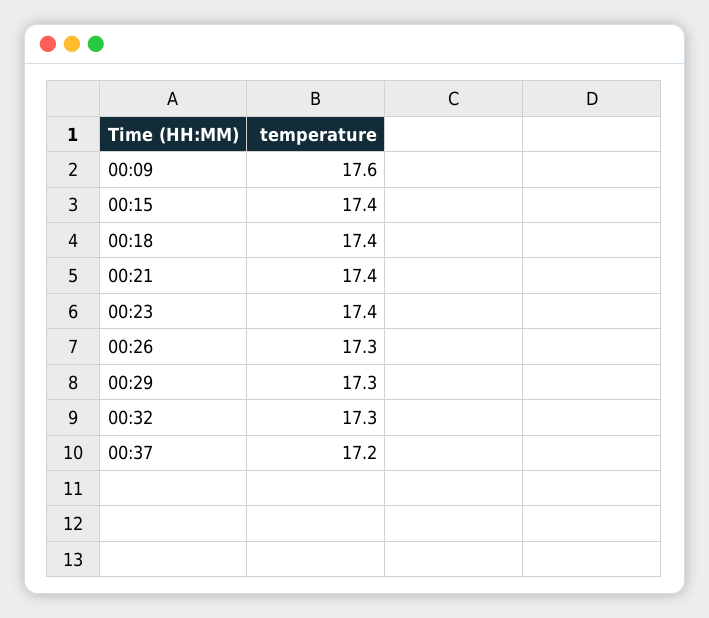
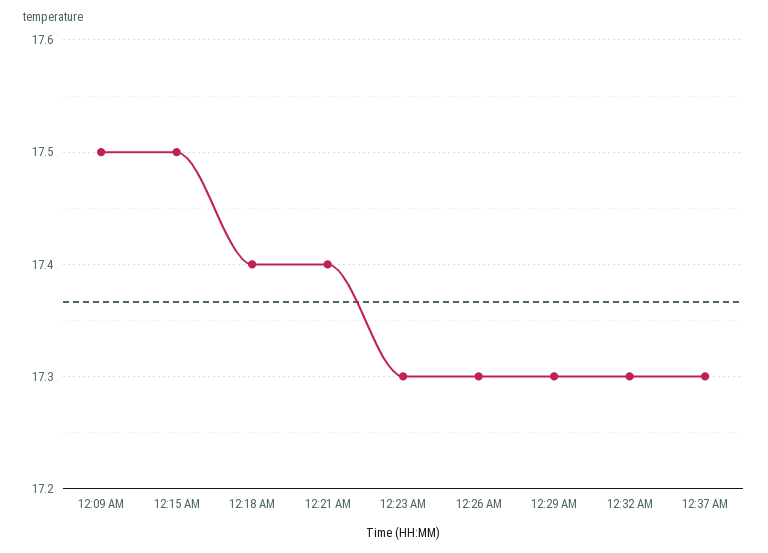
  {
-   "00:09": 17.6,
+   "00:09": 17.5,
-   "00:15": 17.4,
+   "00:15": 17.5,
    "00:18": 17.4,
    "00:21": 17.4,
-   "00:23": 17.4,
+   "00:23": 17.3,
    "00:26": 17.3,
    "00:29": 17.3,
    "00:32": 17.3,
-   "00:37": 17.2
+   "00:37": 17.3
  }

